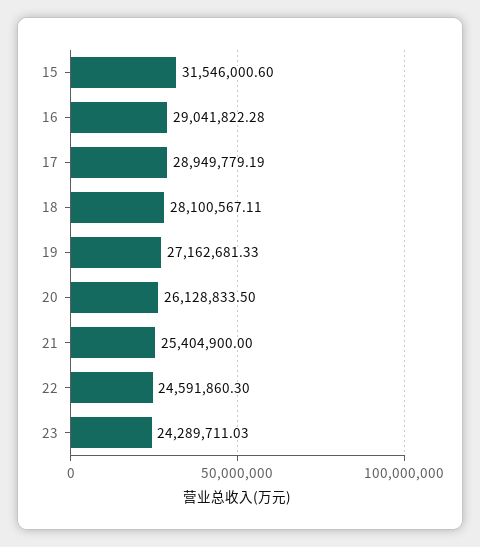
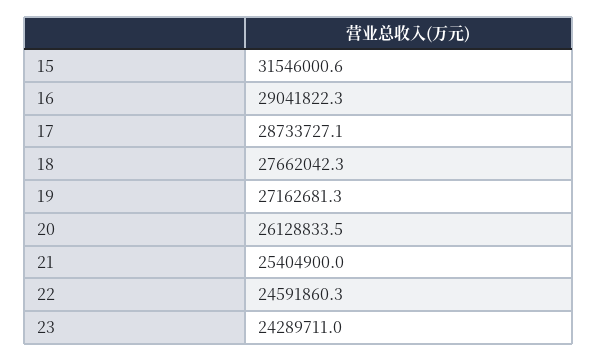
  {
    "15": 31546000.6,
    "16": 29041822.28,
-   "17": 28949779.19,
+   "17": 28733727.1,
-   "18": 28100567.11,
+   "18": 27662042.3,
    "19": 27162681.33,
    "20": 26128833.5,
    "21": 25404900,
    "22": 24591860.3,
    "23": 24289711.03
  }

